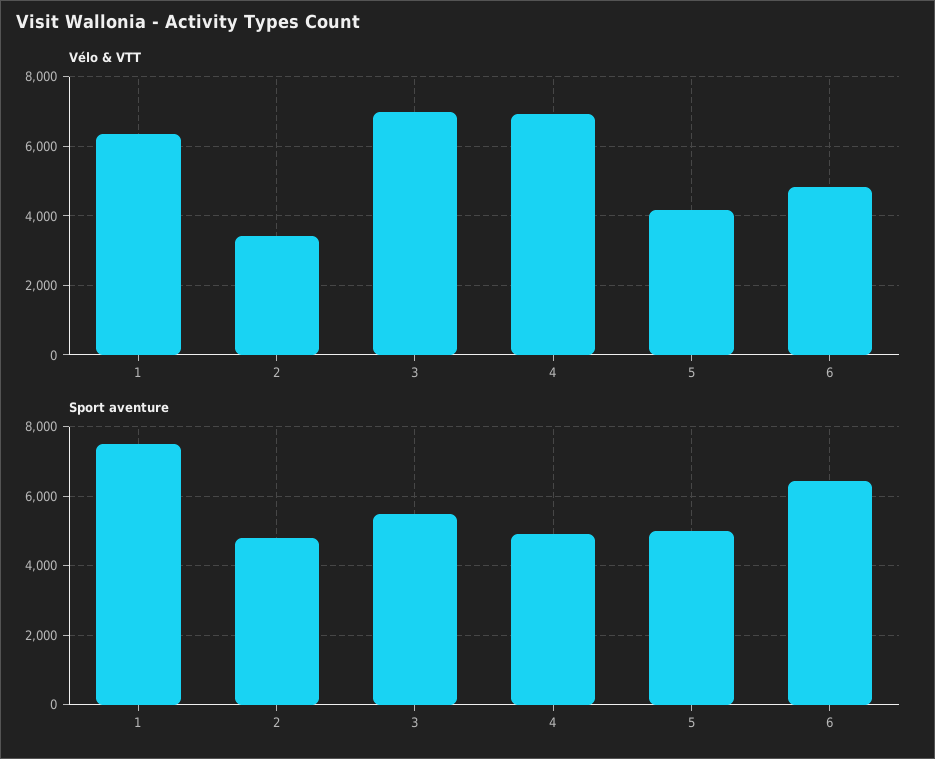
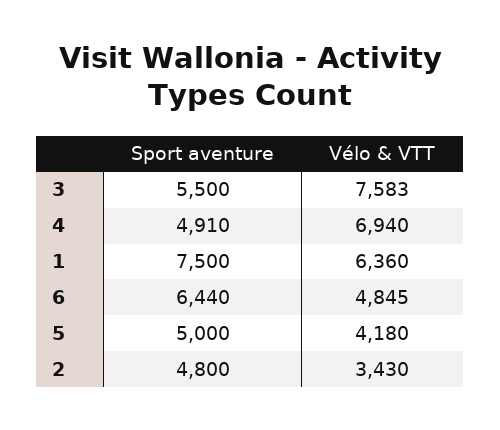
  {
    "Vélo & VTT": {
      "1": 6360,
      "2": 3430,
-     "3": 7000,
+     "3": 7583,
      "4": 6940,
      "5": 4180,
      "6": 4845
    },
    "Sport aventure": {
      "1": 7500,
      "2": 4800,
      "3": 5500,
      "4": 4910,
      "5": 5000,
      "6": 6440
    }
  }

